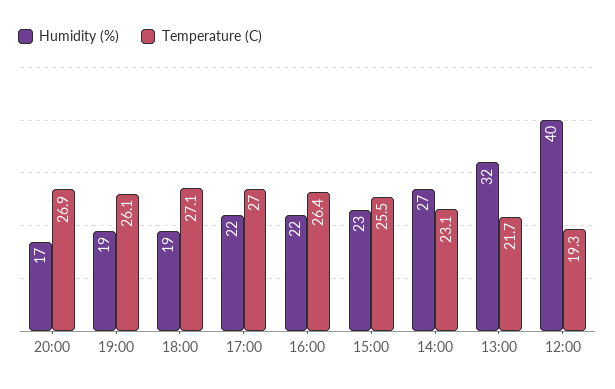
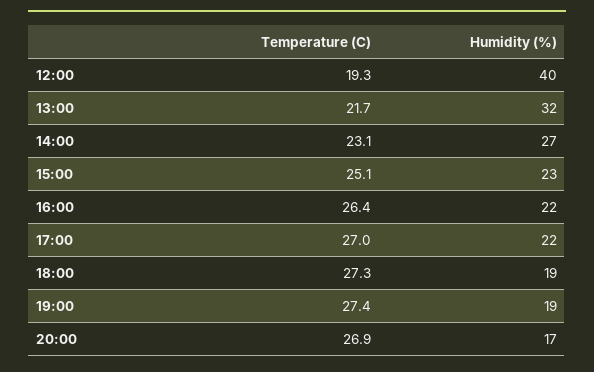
  {
    "Humidity (%)": {
      "20:00": 17,
      "19:00": 19,
      "18:00": 19,
      "17:00": 22,
      "16:00": 22,
      "15:00": 23,
      "14:00": 27,
      "13:00": 32,
      "12:00": 40
    },
    "Temperature (C)": {
      "20:00": 26.9,
-     "19:00": 26.1,
+     "19:00": 27.4,
-     "18:00": 27.1,
+     "18:00": 27.3,
      "17:00": 27,
      "16:00": 26.4,
-     "15:00": 25.5,
+     "15:00": 25.1,
      "14:00": 23.1,
      "13:00": 21.7,
      "12:00": 19.3
    }
  }

